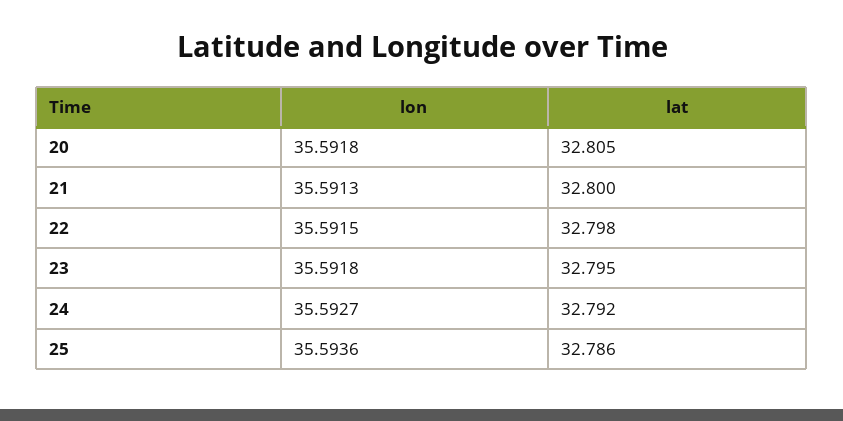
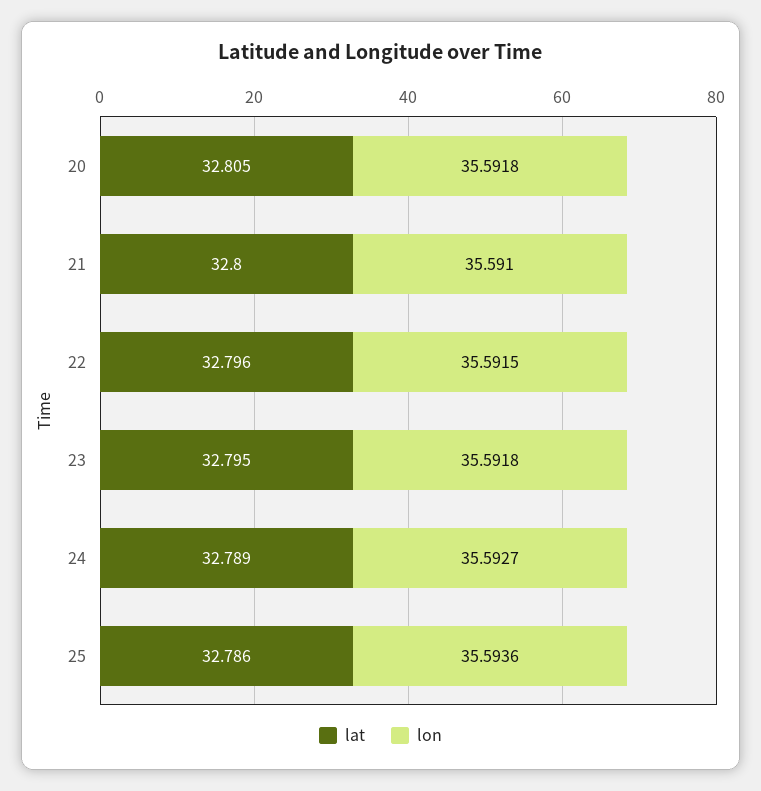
  {
    "lon": {
      "20": 35.5918,
-     "21": 35.5913,
+     "21": 35.591,
      "22": 35.5915,
      "23": 35.5918,
      "24": 35.5927,
      "25": 35.5936
    },
    "lat": {
      "20": 32.805,
      "21": 32.8,
-     "22": 32.798,
+     "22": 32.796,
      "23": 32.795,
-     "24": 32.792,
+     "24": 32.789,
      "25": 32.786
    }
  }

